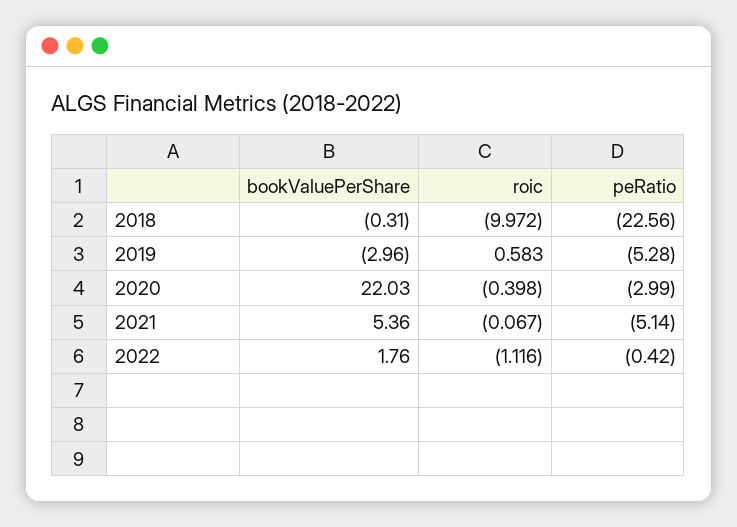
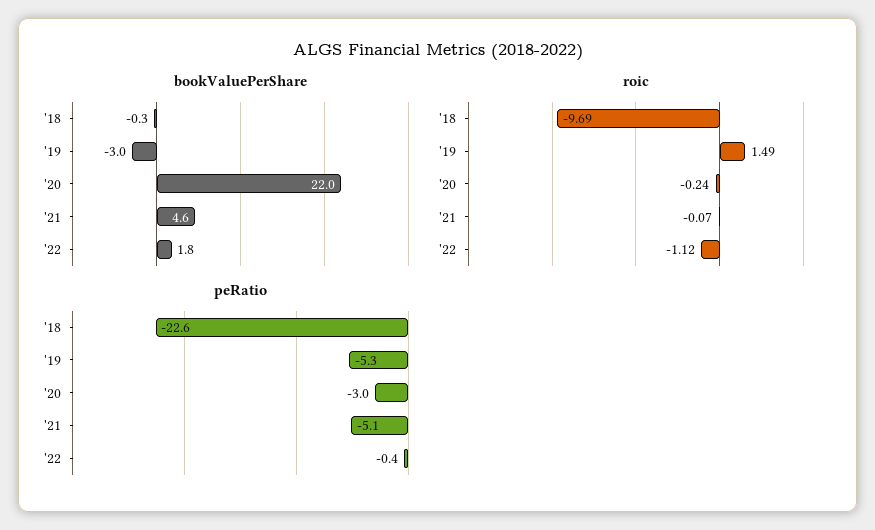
  {
    "bookValuePerShare": {
      "2018": -0.31,
      "2019": -2.96,
      "2020": 22.03,
-     "2021": 5.36,
+     "2021": 4.6,
      "2022": 1.76
    },
    "roic": {
-     "2018": -9.972,
+     "2018": -9.69,
-     "2019": 0.583,
+     "2019": 1.49,
-     "2020": -0.398,
+     "2020": -0.24,
      "2021": -0.067,
      "2022": -1.116
    },
    "peRatio": {
      "2018": -22.56,
      "2019": -5.28,
      "2020": -2.99,
      "2021": -5.14,
      "2022": -0.42
    }
  }

